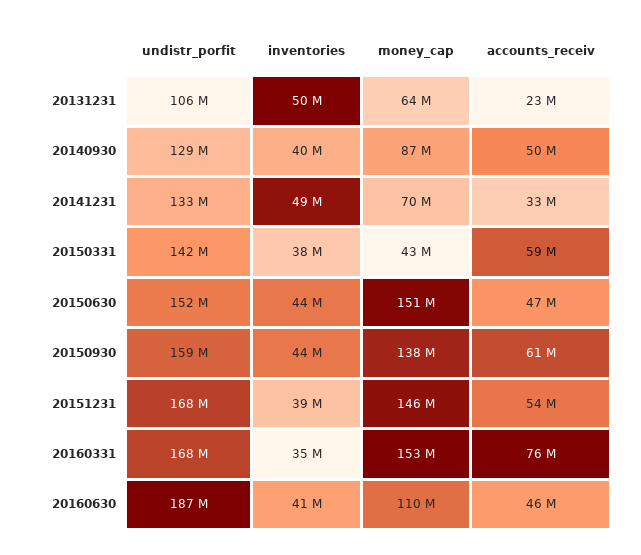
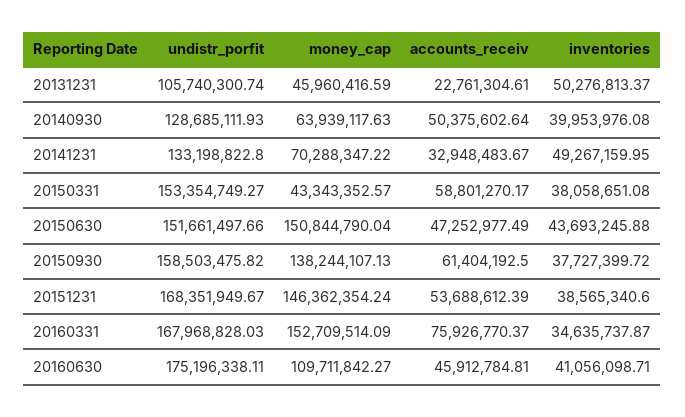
  {
    "undistr_porfit": {
      "20131231": 105740300.74,
      "20140930": 128685111.93,
      "20141231": 133198822.8,
-     "20150331": 142000000,
+     "20150331": 153354749.27,
      "20150630": 151661497.66,
      "20150930": 158503475.82,
      "20151231": 168351949.67,
      "20160331": 167968828.03,
-     "20160630": 187000000
+     "20160630": 175196338.11
    },
    "inventories": {
      "20131231": 50276813.37,
      "20140930": 39953976.08,
      "20141231": 49267159.95,
      "20150331": 38058651.08,
      "20150630": 43693245.88,
-     "20150930": 44000000,
+     "20150930": 37727399.72,
      "20151231": 38565340.6,
      "20160331": 34635737.87,
      "20160630": 41056098.71
    },
    "money_cap": {
-     "20131231": 64000000,
+     "20131231": 45960416.59,
-     "20140930": 87000000,
+     "20140930": 63939117.63,
      "20141231": 70288347.22,
      "20150331": 43343352.57,
      "20150630": 150844790.04,
      "20150930": 138244107.13,
      "20151231": 146362354.24,
      "20160331": 152709514.09,
      "20160630": 109711842.27
    },
    "accounts_receiv": {
      "20131231": 22761304.61,
      "20140930": 50375602.64,
      "20141231": 32948483.67,
      "20150331": 58801270.17,
      "20150630": 47252977.49,
      "20150930": 61404192.5,
      "20151231": 53688612.39,
      "20160331": 75926770.37,
      "20160630": 45912784.81
    }
  }

